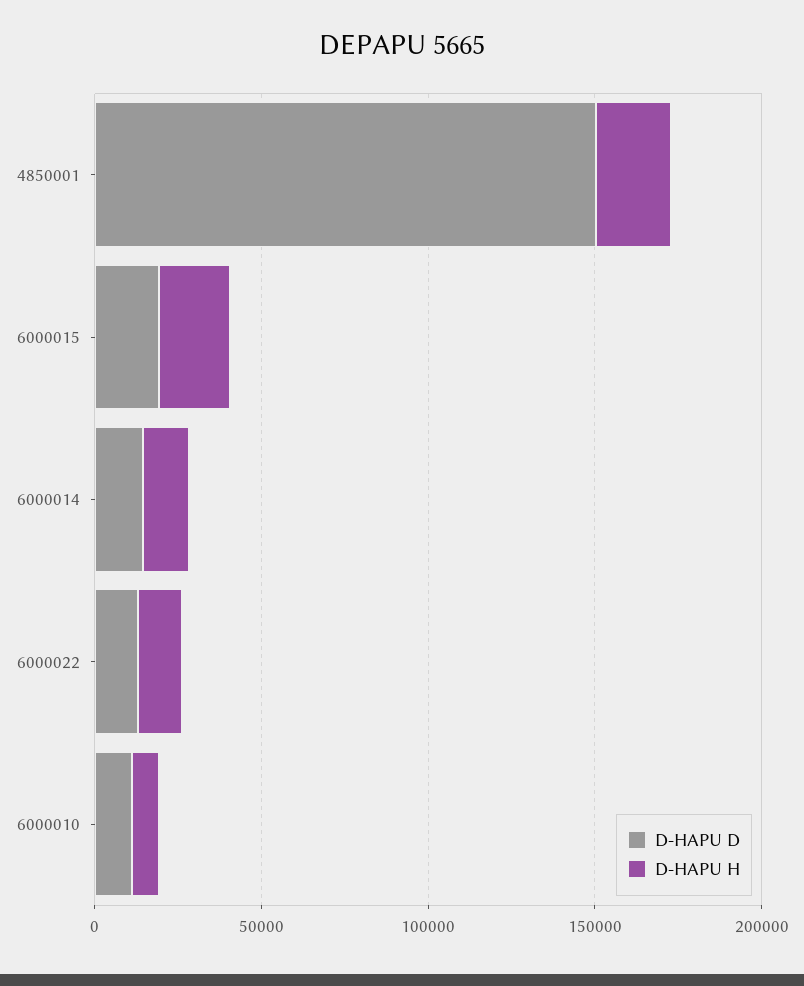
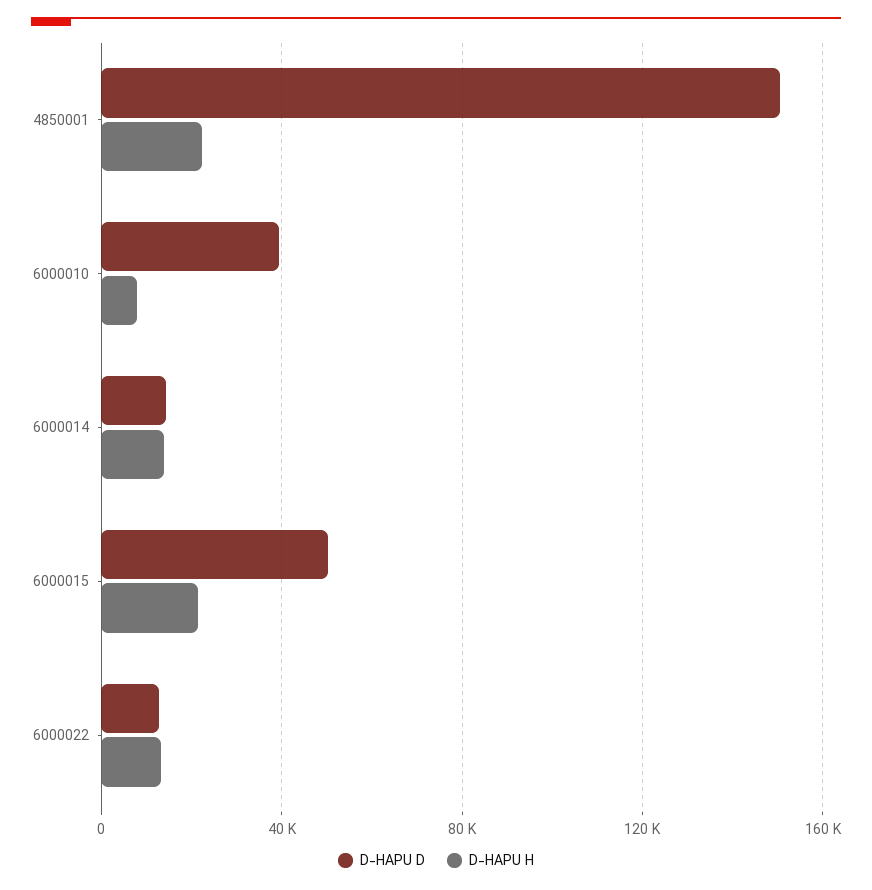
  {
    "D-HAPU D": {
      "4850001": 150000,
-     "6000015": 20000,
+     "6000015": 50000,
      "6000014": 15000,
      "6000022": 15000,
-     "6000010": 10000
+     "6000010": 40000
    },
    "D-HAPU H": {
      "4850001": 20000,
      "6000015": 20000,
      "6000014": 15000,
      "6000022": 15000,
      "6000010": 10000
    }
  }

